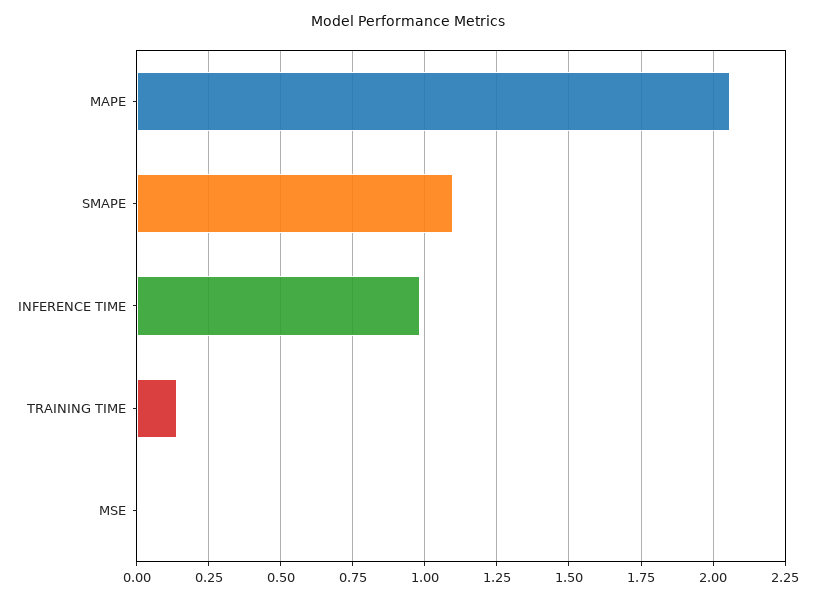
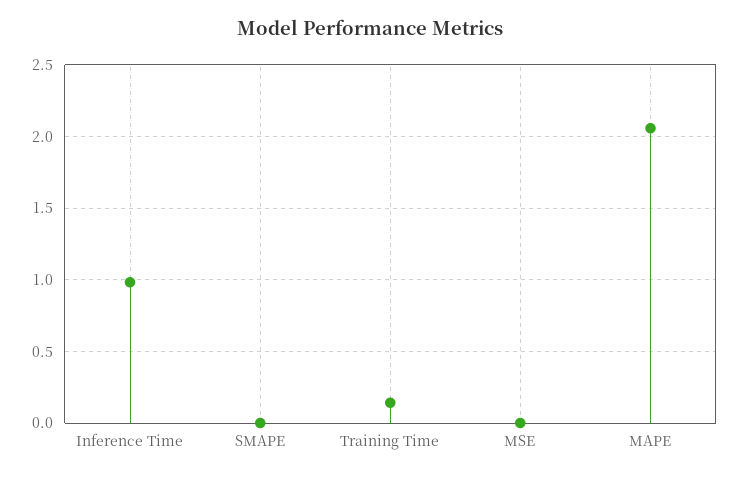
  {
    "MAPE": 2.05,
-   "SMAPE": 1.1,
+   "SMAPE": 0,
    "INFERENCE TIME": 0.975,
    "TRAINING TIME": 0.15,
    "MSE": 0
  }

